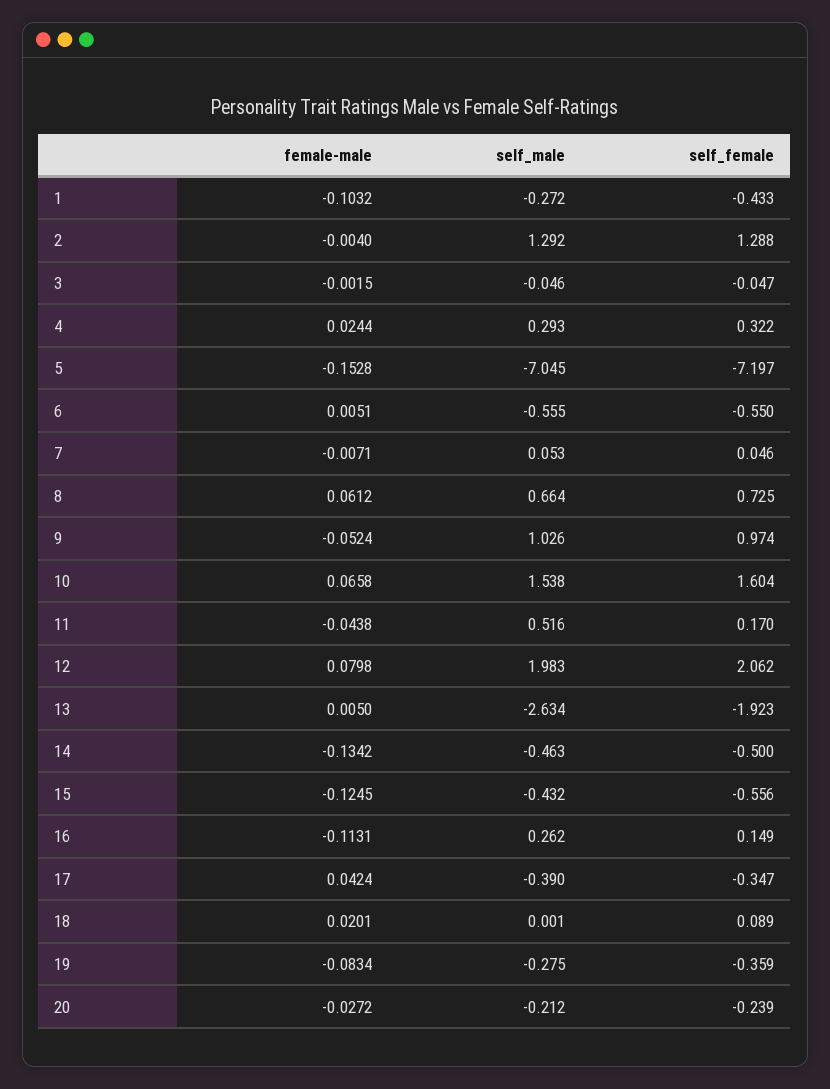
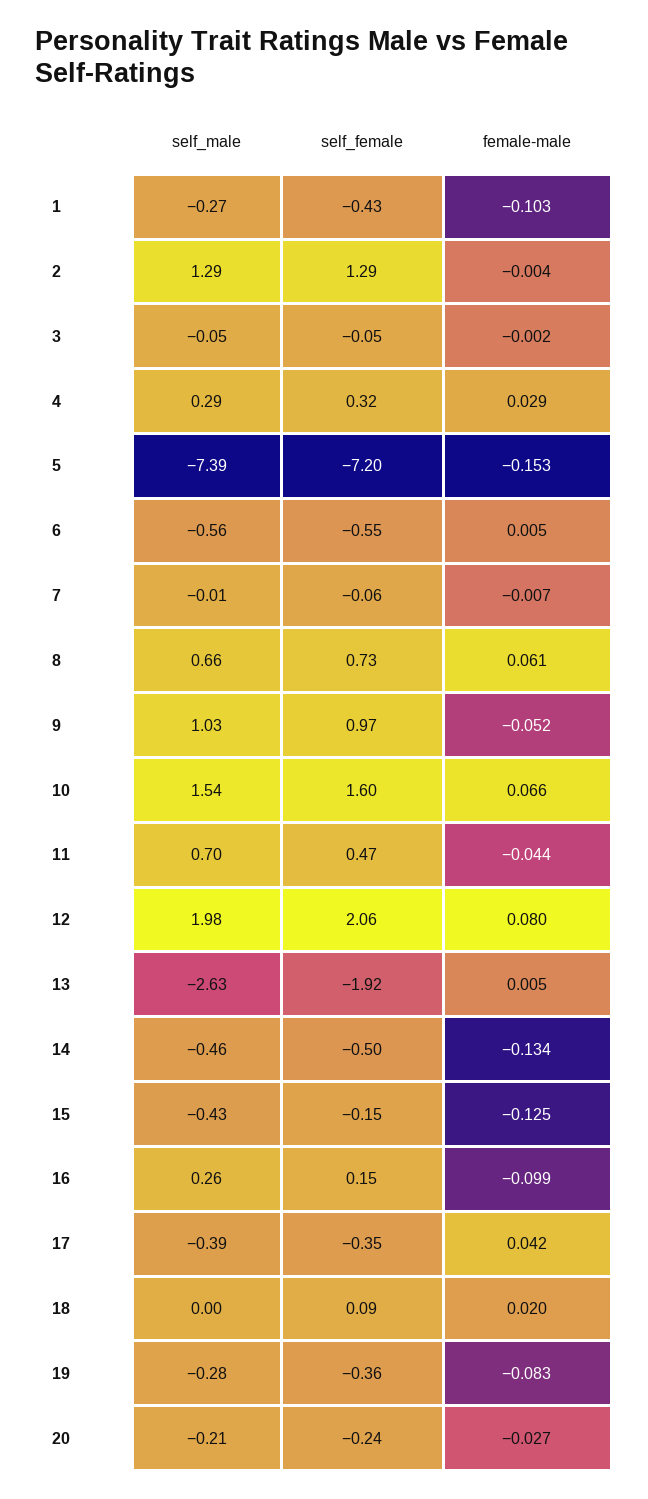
  {
    "female-male": {
      "1": -0.1032,
      "2": -0.004,
      "3": -0.0015,
-     "4": 0.0244,
+     "4": 0.029,
      "5": -0.1528,
      "6": 0.0051,
      "7": -0.0071,
      "8": 0.0612,
      "9": -0.0524,
      "10": 0.0658,
      "11": -0.0438,
      "12": 0.0798,
      "13": 0.005,
      "14": -0.1342,
      "15": -0.1245,
-     "16": -0.1131,
+     "16": -0.099,
      "17": 0.0424,
      "18": 0.0201,
      "19": -0.0834,
      "20": -0.0272
    },
    "self_male": {
      "1": -0.272,
      "2": 1.292,
      "3": -0.046,
      "4": 0.293,
-     "5": -7.045,
+     "5": -7.39,
      "6": -0.555,
-     "7": 0.053,
+     "7": -0.01,
      "8": 0.664,
      "9": 1.026,
      "10": 1.538,
-     "11": 0.516,
+     "11": 0.7,
      "12": 1.983,
      "13": -2.634,
      "14": -0.463,
      "15": -0.432,
      "16": 0.262,
      "17": -0.39,
      "18": 0.001,
      "19": -0.275,
      "20": -0.212
    },
    "self_female": {
      "1": -0.433,
      "2": 1.288,
      "3": -0.047,
      "4": 0.322,
      "5": -7.197,
      "6": -0.55,
-     "7": 0.046,
+     "7": -0.06,
      "8": 0.725,
      "9": 0.974,
      "10": 1.604,
-     "11": 0.17,
+     "11": 0.47,
      "12": 2.062,
      "13": -1.923,
      "14": -0.5,
-     "15": -0.556,
+     "15": -0.15,
      "16": 0.149,
      "17": -0.347,
      "18": 0.089,
      "19": -0.359,
      "20": -0.239
    }
  }

